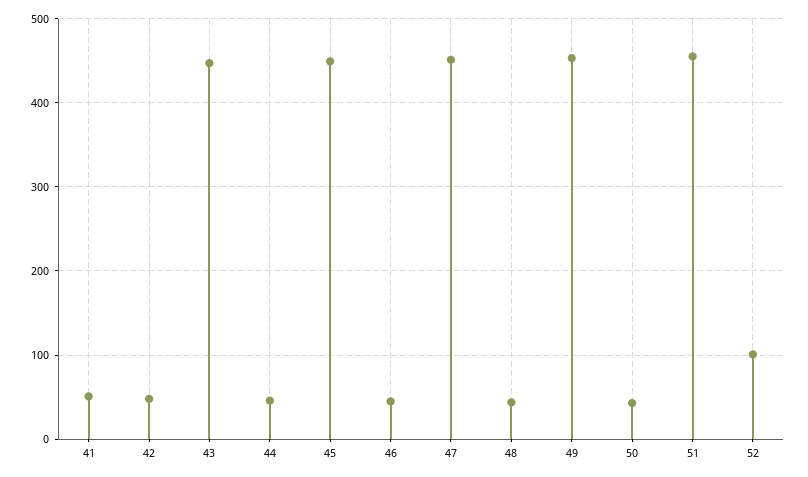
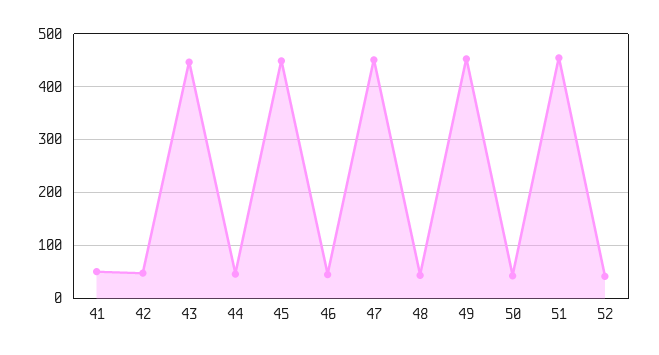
  {
    "41": 50,
    "42": 50,
    "43": 450,
    "44": 50,
    "45": 450,
    "46": 50,
    "47": 450,
    "48": 40,
    "49": 450,
    "50": 40,
    "51": 460,
-   "52": 100
+   "52": 40
  }

